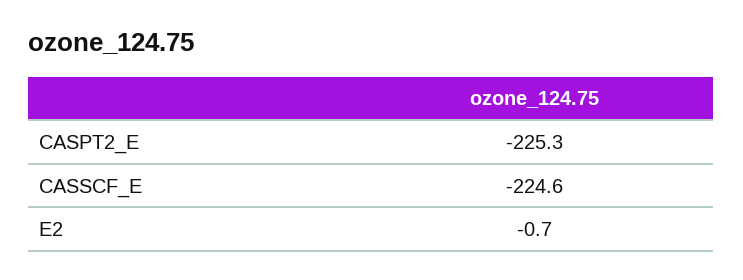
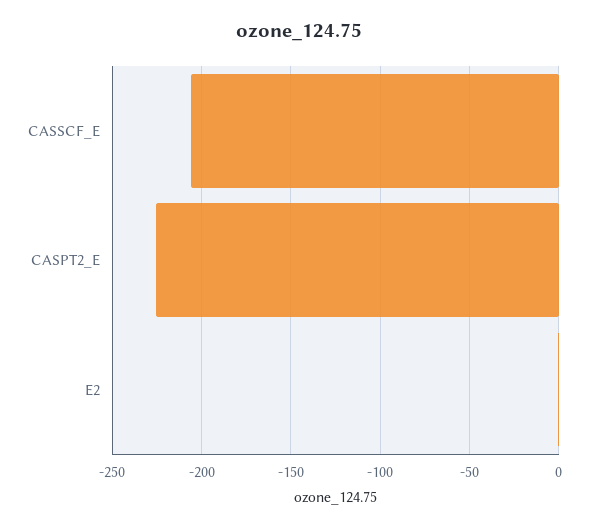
  {
    "CASPT2_E": -225.3,
-   "CASSCF_E": -224.6,
+   "CASSCF_E": -205,
    "E2": -0.7
  }

